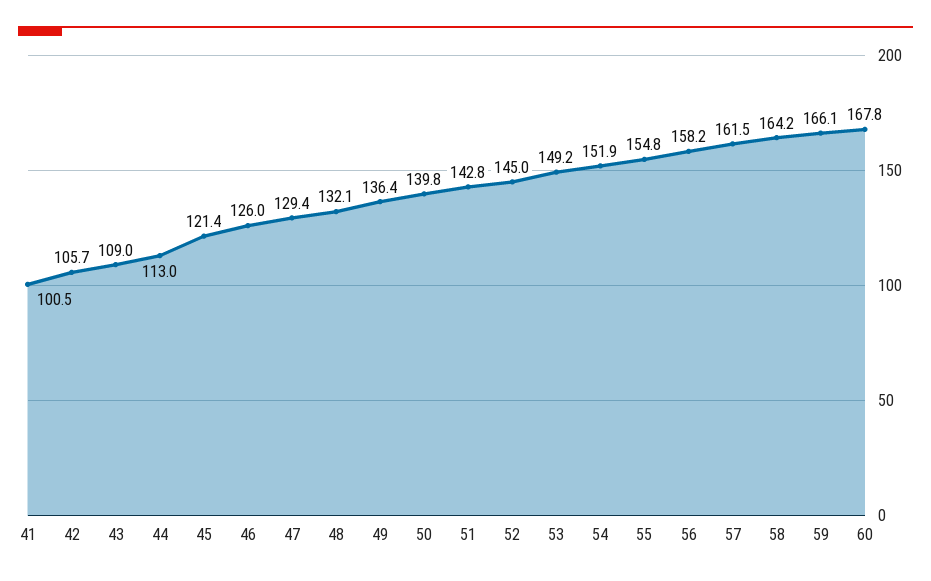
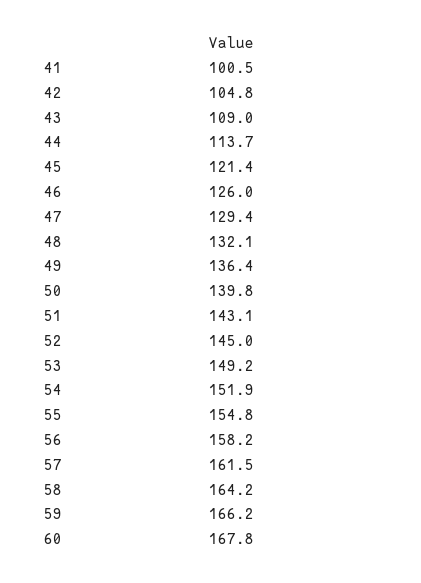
  {
    "41": 100.5,
-   "42": 105.7,
+   "42": 104.8,
    "43": 109,
-   "44": 113,
+   "44": 113.7,
    "45": 121.4,
    "46": 126,
    "47": 129.4,
    "48": 132.1,
    "49": 136.4,
    "50": 139.8,
-   "51": 142.8,
+   "51": 143.1,
    "52": 145,
    "53": 149.2,
    "54": 151.9,
    "55": 154.8,
    "56": 158.2,
    "57": 161.5,
    "58": 164.2,
-   "59": 166.1,
+   "59": 166.2,
    "60": 167.8
  }

